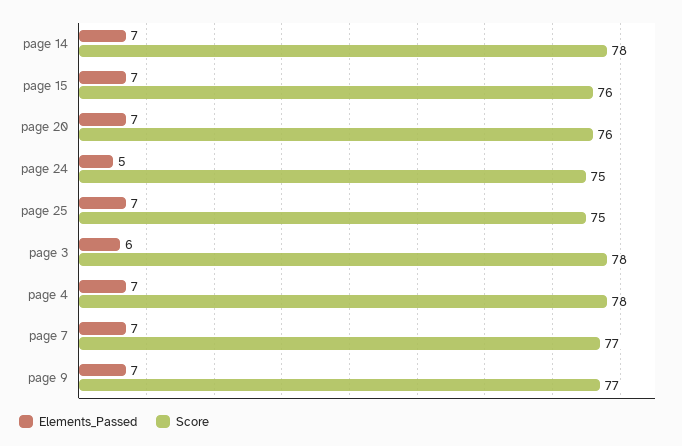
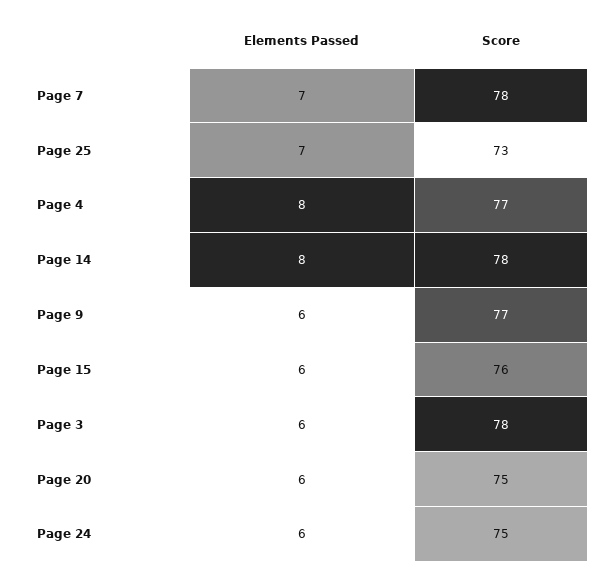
  {
    "Elements_Passed": {
-     "page 14": 7,
+     "page 14": 8,
-     "page 15": 7,
+     "page 15": 6,
-     "page 20": 7,
+     "page 20": 6,
-     "page 24": 5,
+     "page 24": 6,
      "page 25": 7,
      "page 3": 6,
-     "page 4": 7,
+     "page 4": 8,
      "page 7": 7,
-     "page 9": 7
+     "page 9": 6
    },
    "Score": {
      "page 14": 78,
      "page 15": 76,
-     "page 20": 76,
+     "page 20": 75,
      "page 24": 75,
-     "page 25": 75,
+     "page 25": 73,
      "page 3": 78,
-     "page 4": 78,
+     "page 4": 77,
-     "page 7": 77,
+     "page 7": 78,
      "page 9": 77
    }
  }

